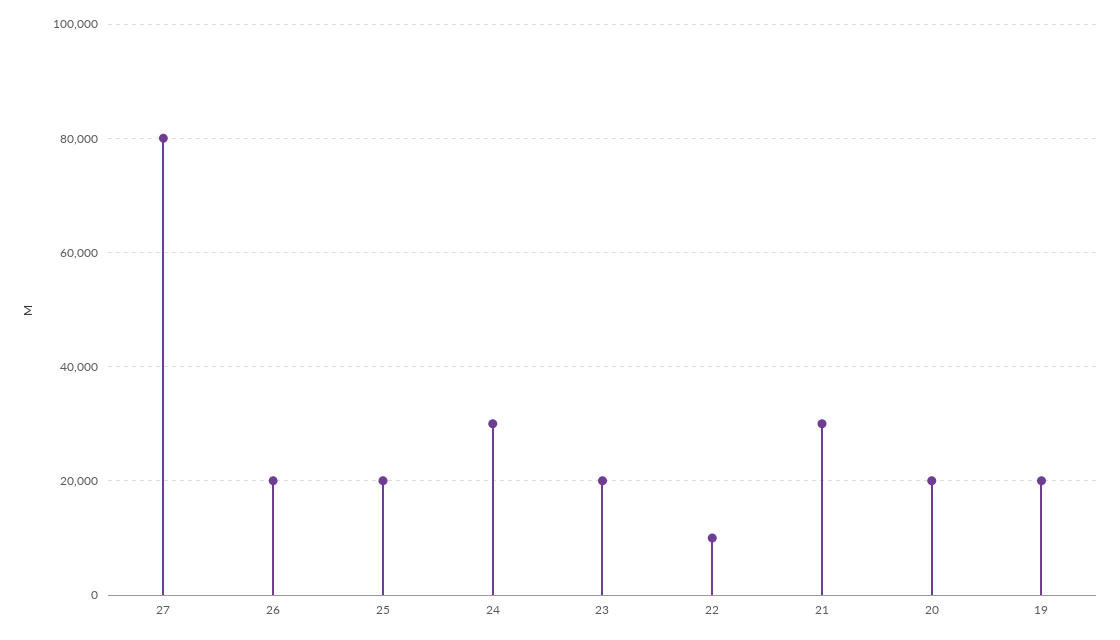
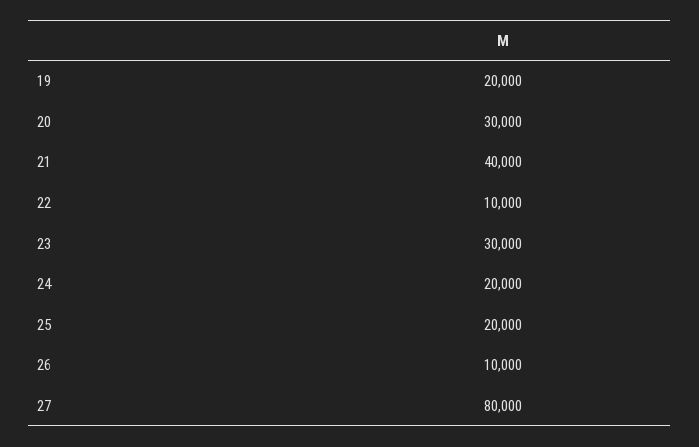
  {
    "27": 80000,
-   "26": 20000,
+   "26": 10000,
    "25": 20000,
-   "24": 30000,
+   "24": 20000,
-   "23": 20000,
+   "23": 30000,
    "22": 10000,
-   "21": 30000,
+   "21": 40000,
-   "20": 20000,
+   "20": 30000,
    "19": 20000
  }

